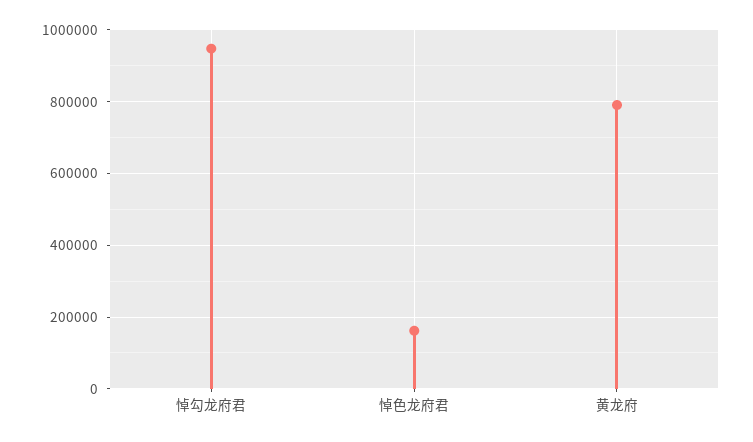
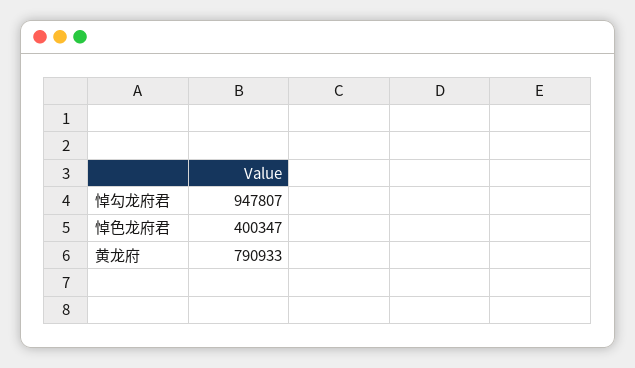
  {
    "悼勾龙府君": 947807,
-   "悼色龙府君": 160000,
+   "悼色龙府君": 400347,
    "黄龙府": 790933
  }

